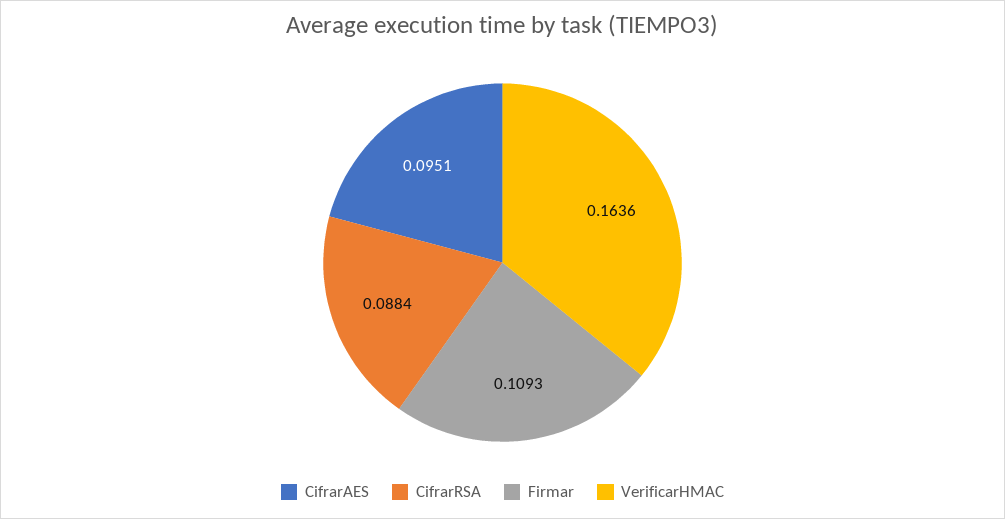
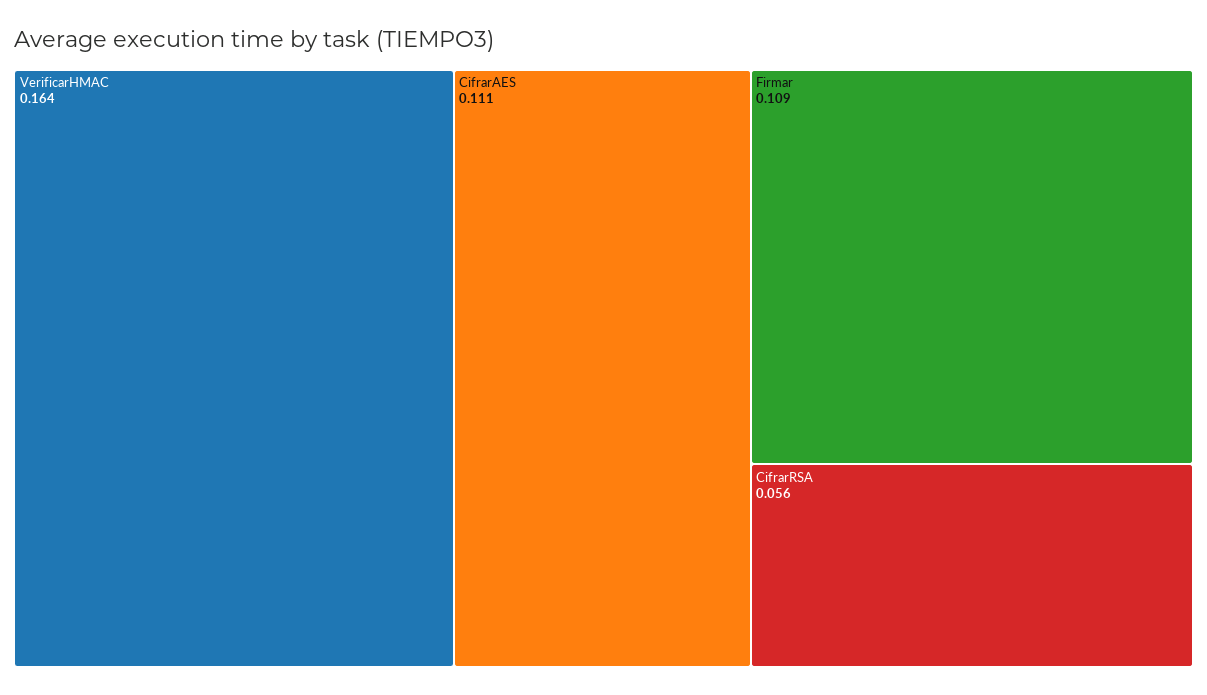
  {
-   "CifrarAES": 0.0951,
+   "CifrarAES": 0.111,
-   "CifrarRSA": 0.0884,
+   "CifrarRSA": 0.056,
    "Firmar": 0.1093,
    "VerificarHMAC": 0.1636
  }

